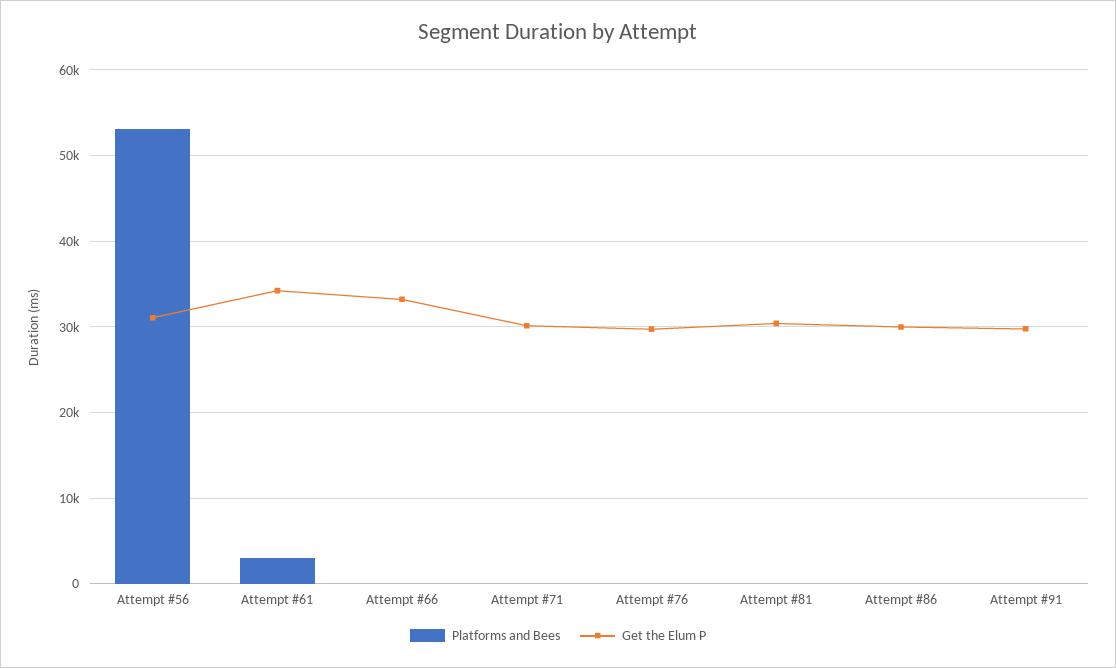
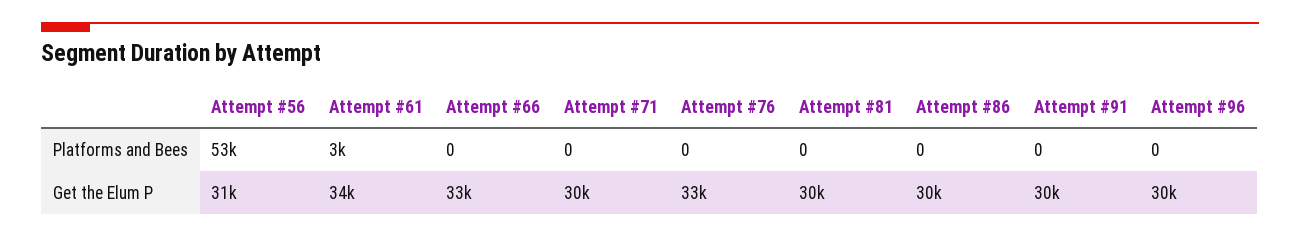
  {
    "Platforms and Bees": {
      "Attempt #56": 53000,
      "Attempt #61": 3000,
      "Attempt #66": 0,
      "Attempt #71": 0,
      "Attempt #76": 0,
      "Attempt #81": 0,
      "Attempt #86": 0,
-     "Attempt #91": 0
+     "Attempt #91": 0,
+     "Attempt #96": 0
    },
    "Get the Elum P": {
      "Attempt #56": 31000,
      "Attempt #61": 34000,
      "Attempt #66": 33000,
      "Attempt #71": 30000,
-     "Attempt #76": 30000,
+     "Attempt #76": 33000,
      "Attempt #81": 30000,
      "Attempt #86": 30000,
-     "Attempt #91": 30000
+     "Attempt #91": 30000,
+     "Attempt #96": 30000
    }
  }

